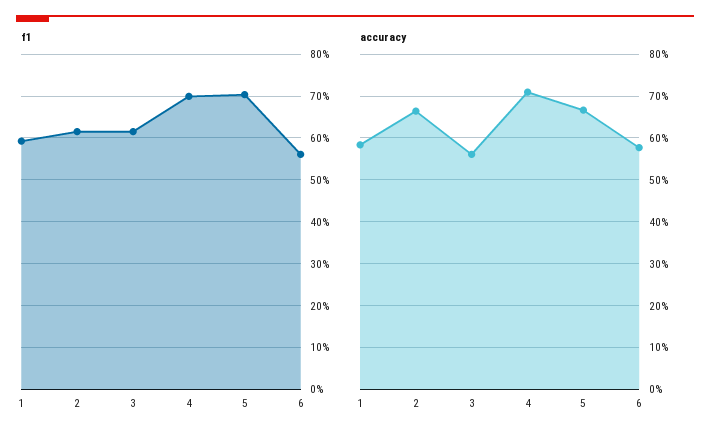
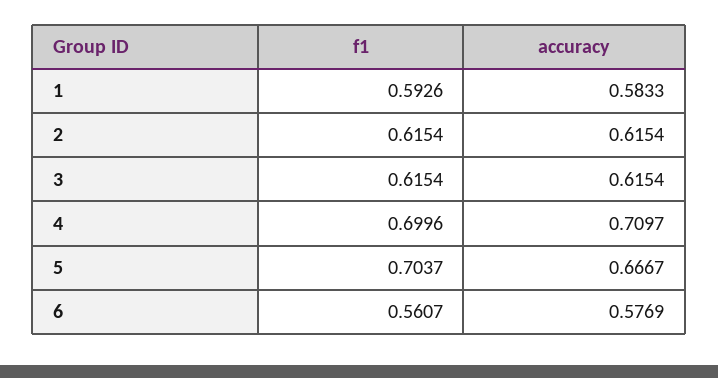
  {
    "f1": {
      "1": 0.5926,
      "2": 0.6154,
      "3": 0.6154,
      "4": 0.6996,
      "5": 0.7037,
      "6": 0.5607
    },
    "accuracy": {
      "1": 0.5833,
-     "2": 0.66,
+     "2": 0.6154,
-     "3": 0.56,
+     "3": 0.6154,
      "4": 0.7097,
      "5": 0.6667,
      "6": 0.5769
    }
  }

